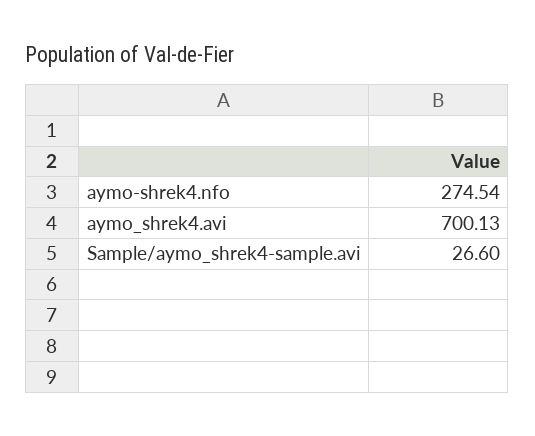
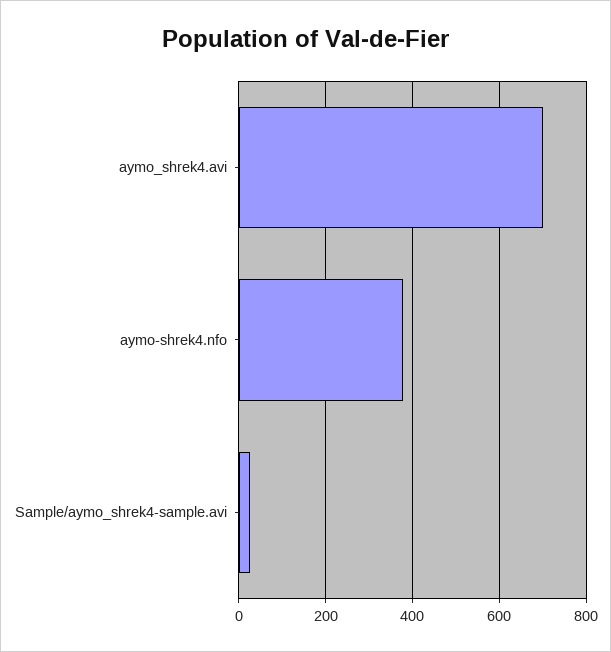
  {
-   "aymo-shrek4.nfo": 274.54,
+   "aymo-shrek4.nfo": 380,
    "aymo_shrek4.avi": 700.13,
    "Sample/aymo_shrek4-sample.avi": 26.6
  }

